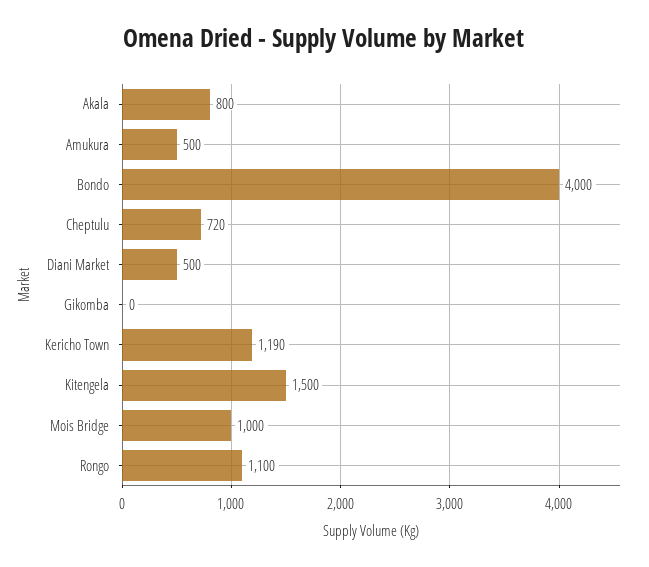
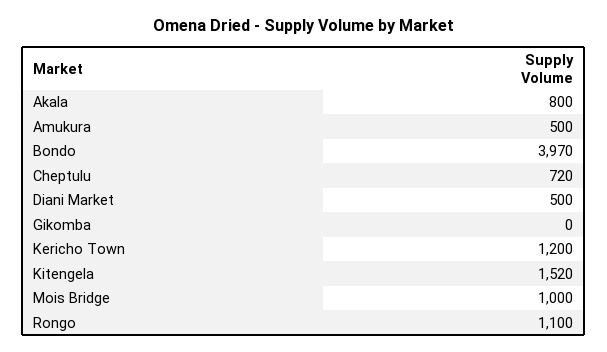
  {
    "Akala": 800,
    "Amukura": 500,
-   "Bondo": 4000,
+   "Bondo": 3970,
    "Cheptulu": 720,
    "Diani Market": 500,
    "Gikomba": 0,
-   "Kericho Town": 1190,
+   "Kericho Town": 1200,
-   "Kitengela": 1500,
+   "Kitengela": 1520,
    "Mois Bridge": 1000,
    "Rongo": 1100
  }

